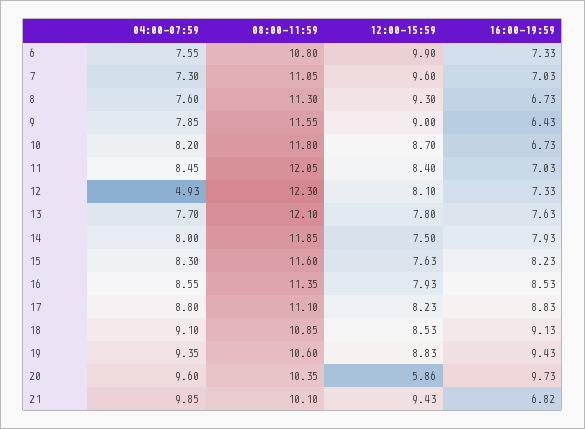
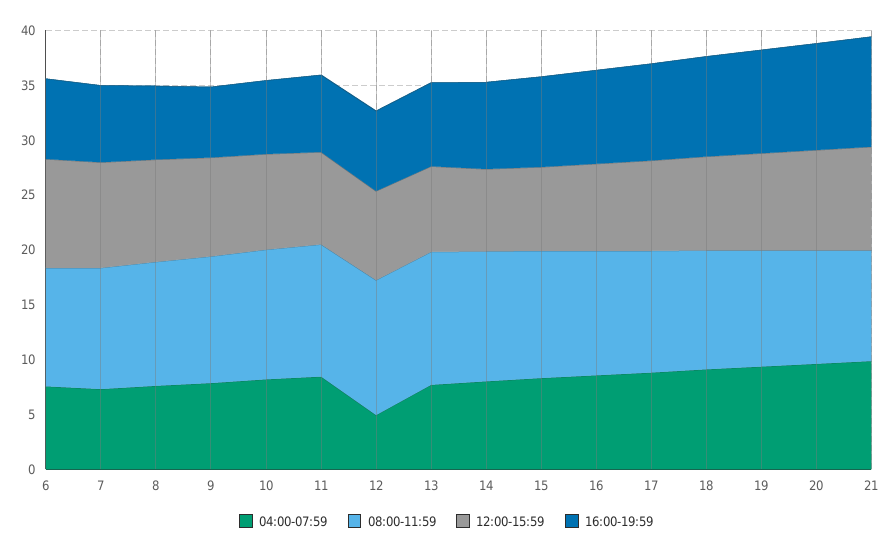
  {
    "04:00-07:59": {
      "6": 7.55,
      "7": 7.3,
      "8": 7.6,
      "9": 7.85,
      "10": 8.2,
      "11": 8.45,
      "12": 4.93,
      "13": 7.7,
      "14": 8,
      "15": 8.3,
      "16": 8.55,
      "17": 8.8,
      "18": 9.1,
      "19": 9.35,
      "20": 9.6,
      "21": 9.85
    },
    "08:00-11:59": {
      "6": 10.8,
      "7": 11.05,
      "8": 11.3,
      "9": 11.55,
      "10": 11.8,
      "11": 12.05,
      "12": 12.3,
      "13": 12.1,
      "14": 11.85,
      "15": 11.6,
      "16": 11.35,
      "17": 11.1,
      "18": 10.85,
      "19": 10.6,
      "20": 10.35,
      "21": 10.1
    },
    "12:00-15:59": {
      "6": 9.9,
      "7": 9.6,
      "8": 9.3,
      "9": 9,
      "10": 8.7,
      "11": 8.4,
      "12": 8.1,
      "13": 7.8,
      "14": 7.5,
      "15": 7.63,
      "16": 7.93,
      "17": 8.23,
      "18": 8.53,
      "19": 8.83,
-     "20": 5.86,
+     "20": 9,
      "21": 9.43
    },
    "16:00-19:59": {
      "6": 7.33,
      "7": 7.03,
      "8": 6.73,
      "9": 6.43,
      "10": 6.73,
      "11": 7.03,
      "12": 7.33,
      "13": 7.63,
      "14": 7.93,
      "15": 8.23,
      "16": 8.53,
      "17": 8.83,
      "18": 9.13,
      "19": 9.43,
      "20": 9.73,
-     "21": 6.82
+     "21": 10
    }
  }

